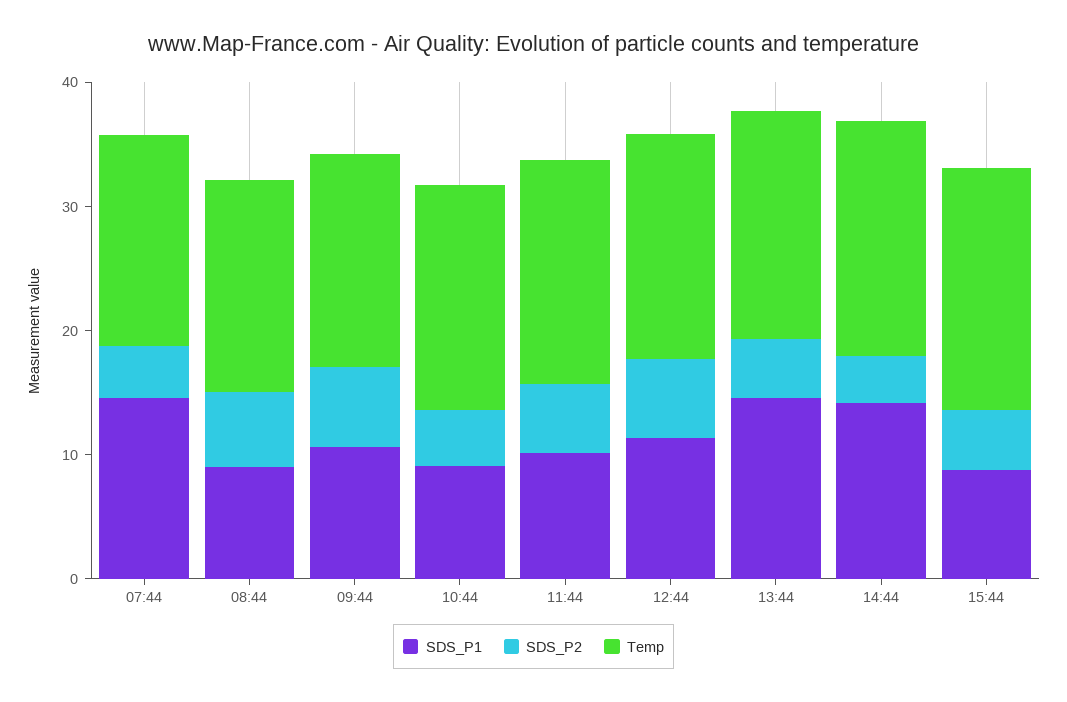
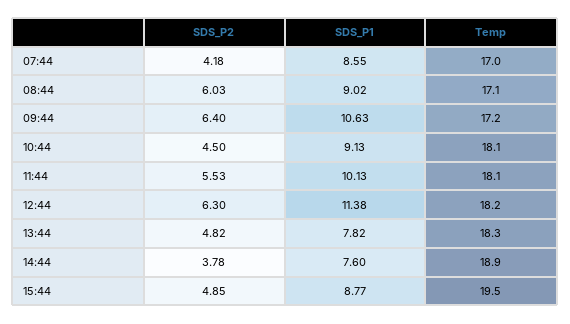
  {
    "SDS_P1": {
-     "07:44": 14,
+     "07:44": 8.55,
      "08:44": 9.02,
      "09:44": 10.63,
      "10:44": 9.13,
      "11:44": 10.13,
      "12:44": 11.38,
-     "13:44": 14,
+     "13:44": 7.82,
-     "14:44": 14,
+     "14:44": 7.6,
      "15:44": 8.77
    },
    "SDS_P2": {
      "07:44": 4.18,
      "08:44": 6.03,
      "09:44": 6.4,
      "10:44": 4.5,
      "11:44": 5.53,
      "12:44": 6.3,
      "13:44": 4.82,
      "14:44": 3.78,
      "15:44": 4.85
    },
    "Temp": {
      "07:44": 17,
      "08:44": 17.1,
      "09:44": 17.2,
      "10:44": 18.1,
      "11:44": 18.1,
      "12:44": 18.2,
      "13:44": 18.3,
      "14:44": 18.9,
      "15:44": 19.5
    }
  }

